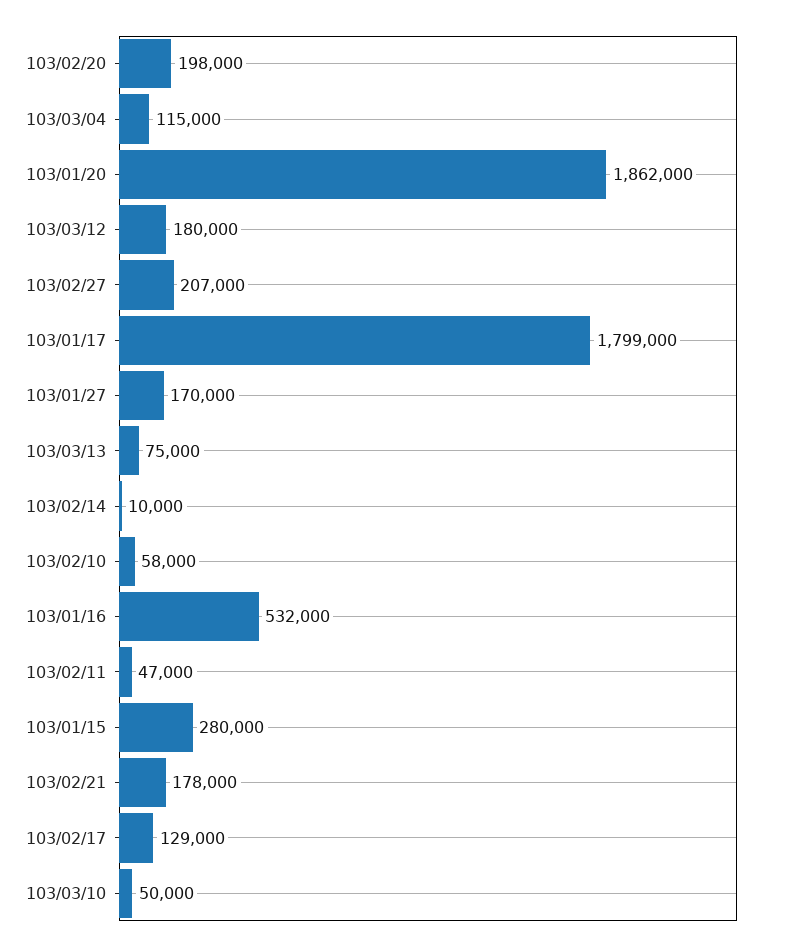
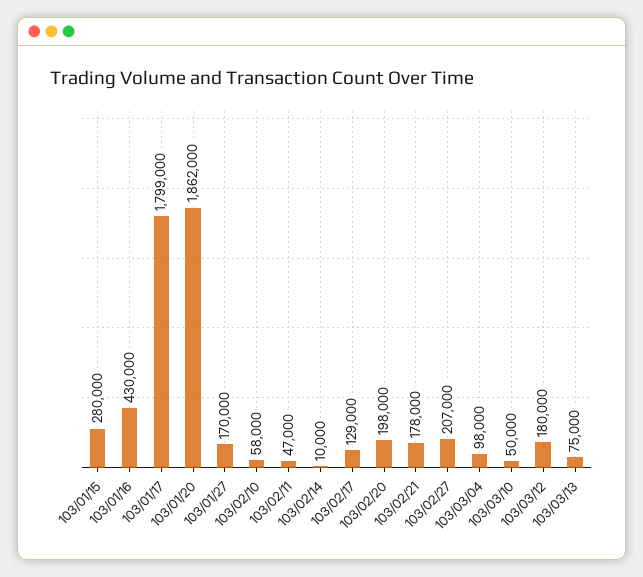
  {
    "103/02/20": 198000,
-   "103/03/04": 115000,
+   "103/03/04": 98000,
    "103/01/20": 1862000,
    "103/03/12": 180000,
    "103/02/27": 207000,
    "103/01/17": 1799000,
    "103/01/27": 170000,
    "103/03/13": 75000,
    "103/02/14": 10000,
    "103/02/10": 58000,
-   "103/01/16": 532000,
+   "103/01/16": 430000,
    "103/02/11": 47000,
    "103/01/15": 280000,
    "103/02/21": 178000,
    "103/02/17": 129000,
    "103/03/10": 50000
  }

